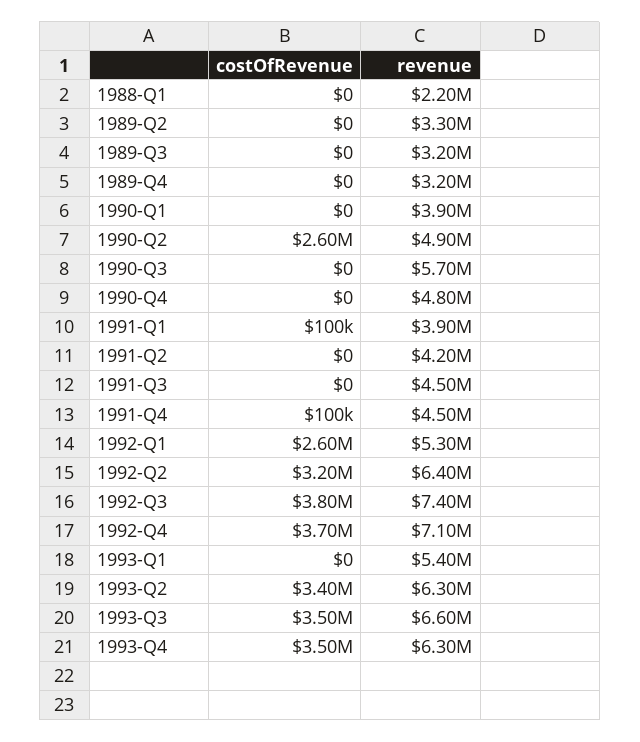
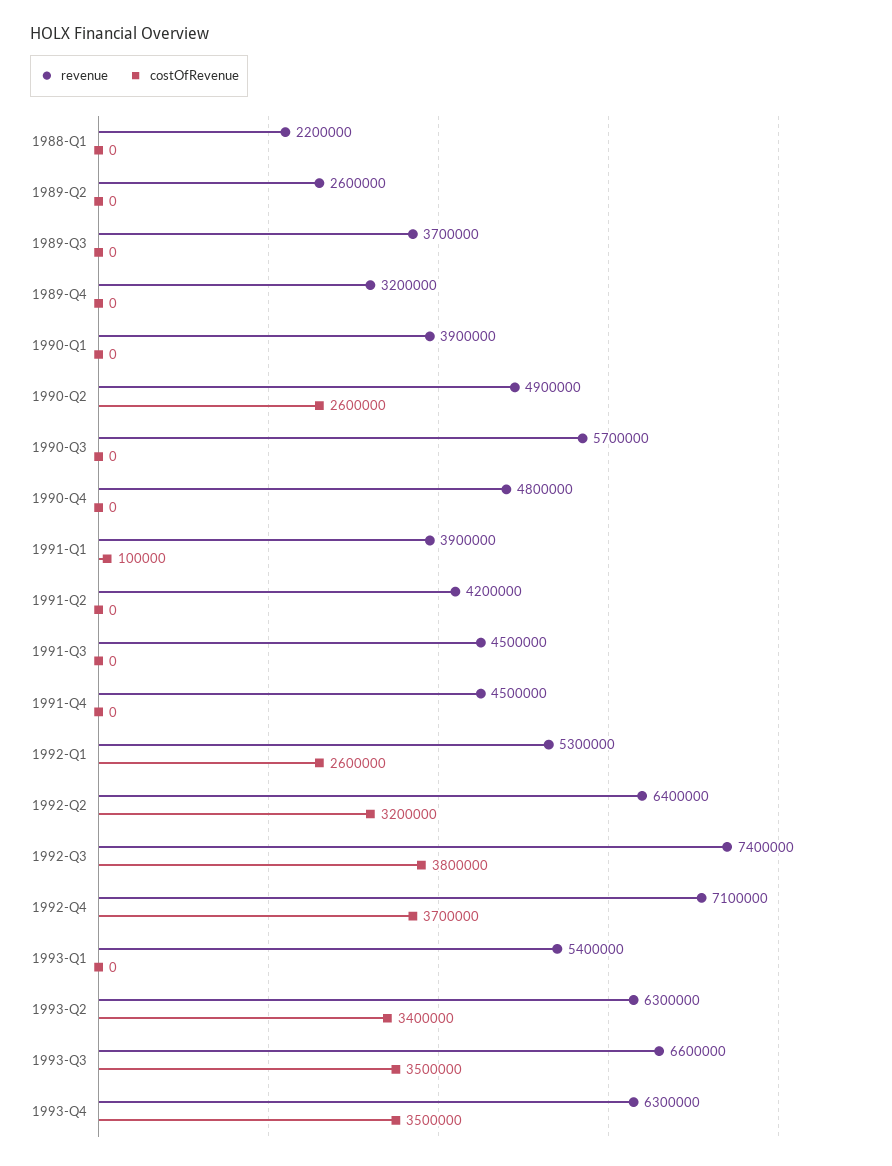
  {
    "costOfRevenue": {
      "1988-Q1": 0,
      "1989-Q2": 0,
      "1989-Q3": 0,
      "1989-Q4": 0,
      "1990-Q1": 0,
      "1990-Q2": 2600000,
      "1990-Q3": 0,
      "1990-Q4": 0,
      "1991-Q1": 100000,
      "1991-Q2": 0,
      "1991-Q3": 0,
-     "1991-Q4": 100000,
+     "1991-Q4": 0,
      "1992-Q1": 2600000,
      "1992-Q2": 3200000,
      "1992-Q3": 3800000,
      "1992-Q4": 3700000,
      "1993-Q1": 0,
      "1993-Q2": 3400000,
      "1993-Q3": 3500000,
      "1993-Q4": 3500000
    },
    "revenue": {
      "1988-Q1": 2200000,
-     "1989-Q2": 3300000,
+     "1989-Q2": 2600000,
-     "1989-Q3": 3200000,
+     "1989-Q3": 3700000,
      "1989-Q4": 3200000,
      "1990-Q1": 3900000,
      "1990-Q2": 4900000,
      "1990-Q3": 5700000,
      "1990-Q4": 4800000,
      "1991-Q1": 3900000,
      "1991-Q2": 4200000,
      "1991-Q3": 4500000,
      "1991-Q4": 4500000,
      "1992-Q1": 5300000,
      "1992-Q2": 6400000,
      "1992-Q3": 7400000,
      "1992-Q4": 7100000,
      "1993-Q1": 5400000,
      "1993-Q2": 6300000,
      "1993-Q3": 6600000,
      "1993-Q4": 6300000
    }
  }

